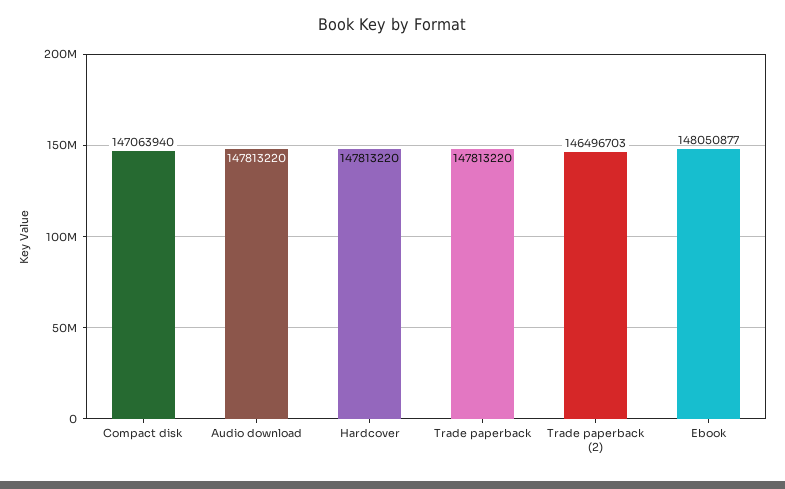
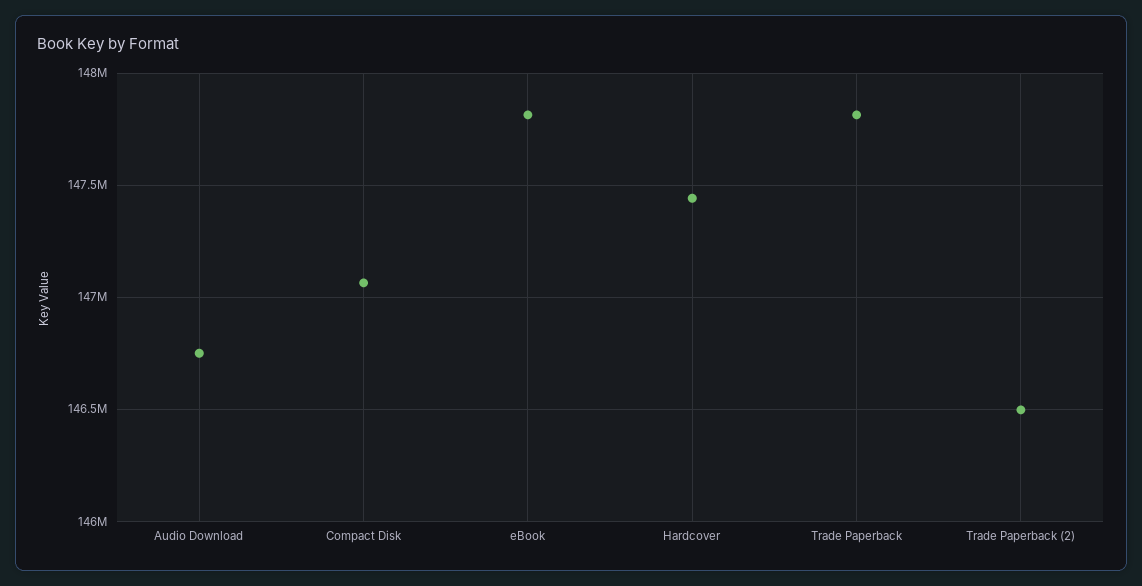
  {
    "Compact disk": 147063940,
-   "Audio download": 147813220,
+   "Audio download": 146750000,
-   "Hardcover": 147813220,
+   "Hardcover": 147450000,
    "Trade paperback": 147813220,
    "Trade paperback (2)": 146496703,
-   "Ebook": 148050877
+   "Ebook": 147800000
  }

